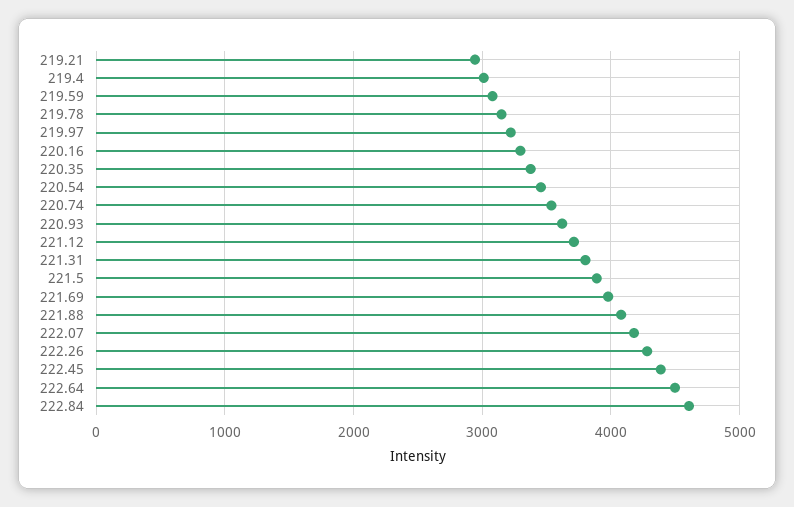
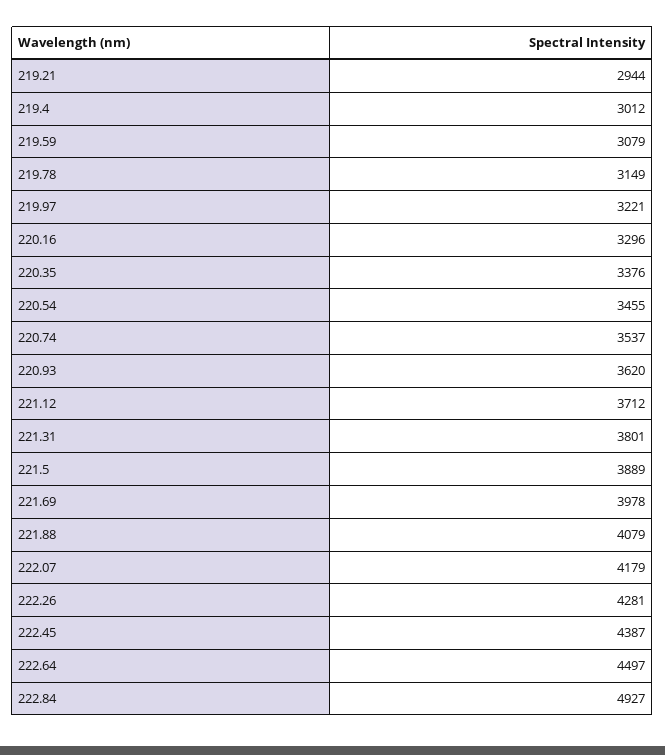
  {
    "219.21": 2944,
    "219.4": 3012,
    "219.59": 3079,
    "219.78": 3149,
    "219.97": 3221,
    "220.16": 3296,
    "220.35": 3376,
    "220.54": 3455,
    "220.74": 3537,
    "220.93": 3620,
    "221.12": 3712,
    "221.31": 3801,
    "221.5": 3889,
    "221.69": 3978,
    "221.88": 4079,
    "222.07": 4179,
    "222.26": 4281,
    "222.45": 4387,
    "222.64": 4497,
-   "222.84": 4600
+   "222.84": 4927
  }

